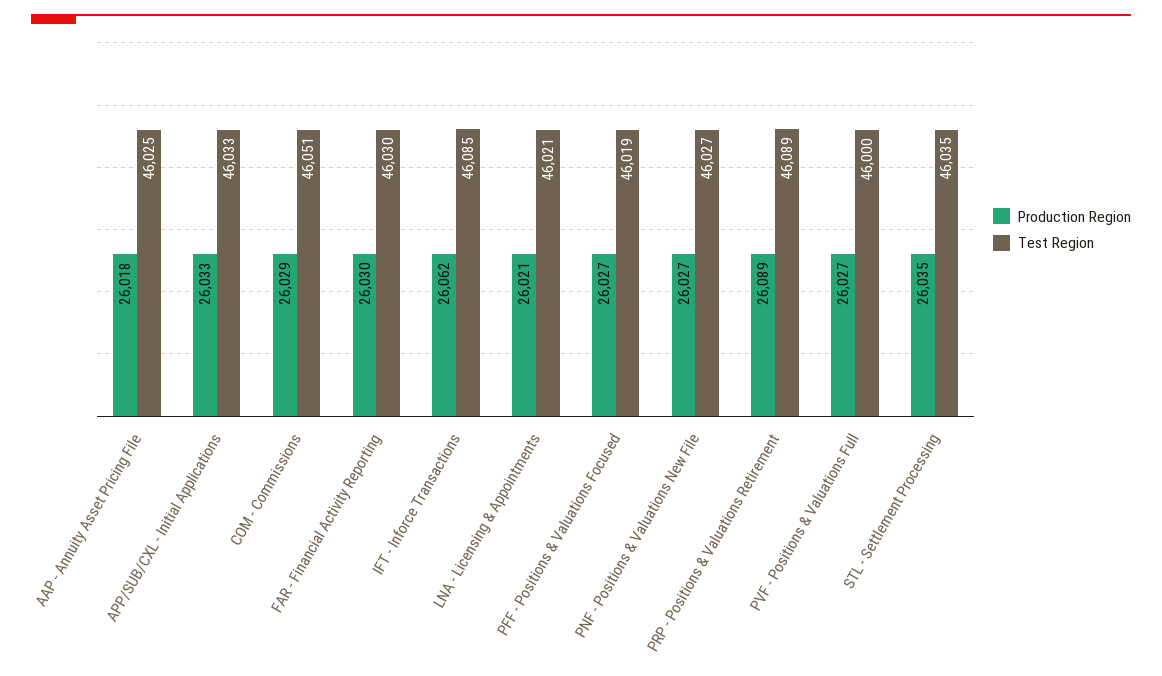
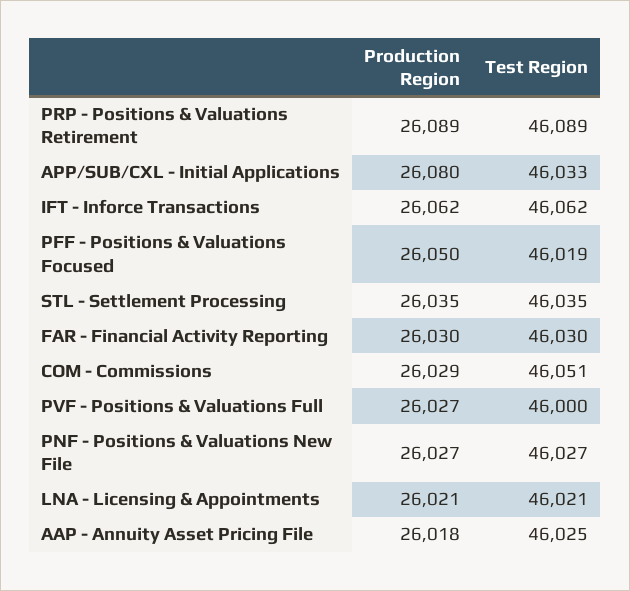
  {
    "Production Region": {
      "AAP - Annuity Asset Pricing File": 26018,
-     "APP/SUB/CXL - Initial Applications": 26033,
+     "APP/SUB/CXL - Initial Applications": 26080,
      "COM - Commissions": 26029,
      "FAR - Financial Activity Reporting": 26030,
      "IFT - Inforce Transactions": 26062,
      "LNA - Licensing & Appointments": 26021,
-     "PFF - Positions & Valuations Focused": 26027,
+     "PFF - Positions & Valuations Focused": 26050,
      "PNF - Positions & Valuations New File": 26027,
      "PRP - Positions & Valuations Retirement": 26089,
      "PVF - Positions & Valuations Full": 26027,
      "STL - Settlement Processing": 26035
    },
    "Test Region": {
      "AAP - Annuity Asset Pricing File": 46025,
      "APP/SUB/CXL - Initial Applications": 46033,
      "COM - Commissions": 46051,
      "FAR - Financial Activity Reporting": 46030,
-     "IFT - Inforce Transactions": 46085,
+     "IFT - Inforce Transactions": 46062,
      "LNA - Licensing & Appointments": 46021,
      "PFF - Positions & Valuations Focused": 46019,
      "PNF - Positions & Valuations New File": 46027,
      "PRP - Positions & Valuations Retirement": 46089,
      "PVF - Positions & Valuations Full": 46000,
      "STL - Settlement Processing": 46035
    }
  }

